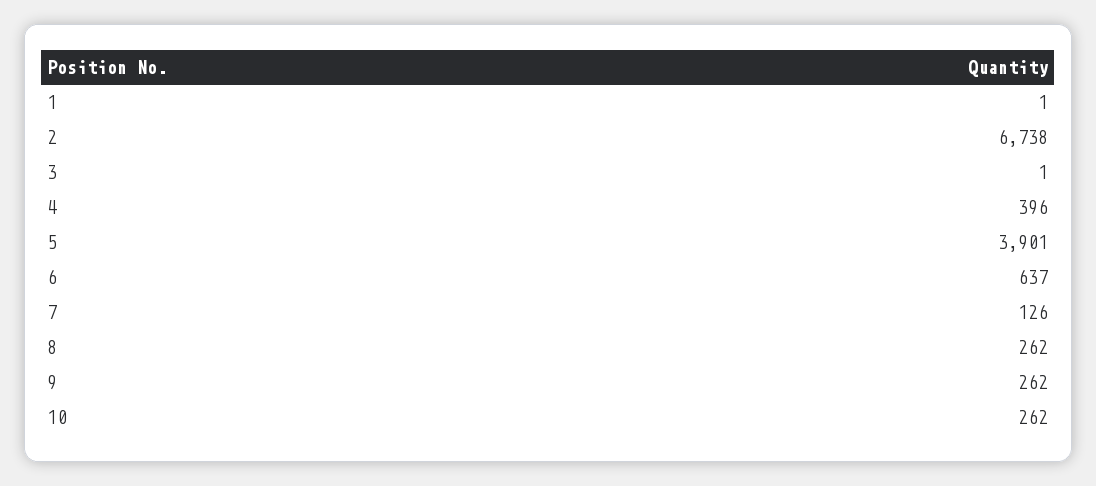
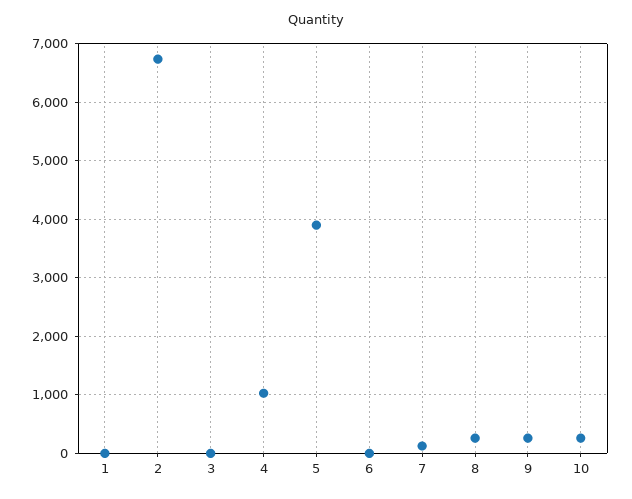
  {
    "1": 1,
    "2": 6738,
    "3": 1,
-   "4": 396,
+   "4": 1000,
    "5": 3901,
-   "6": 637,
+   "6": 0,
    "7": 126,
    "8": 262,
    "9": 262,
    "10": 262
  }

